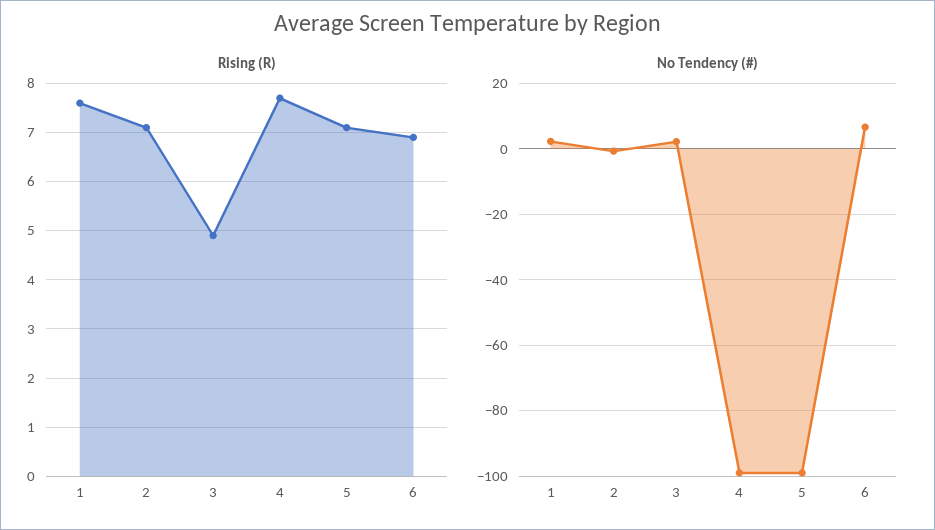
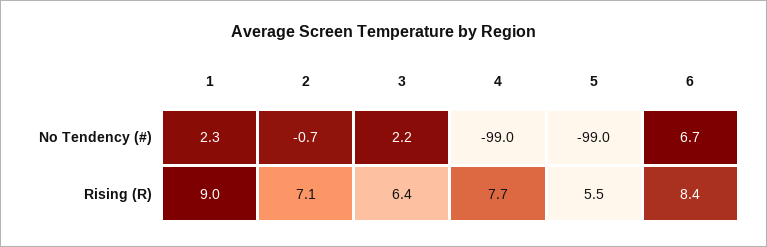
  {
    "Rising (R)": {
-     "1": 7.5,
+     "1": 9,
      "2": 7.1,
-     "3": 5,
+     "3": 6.4,
      "4": 7.7,
-     "5": 7,
+     "5": 5.5,
-     "6": 7
+     "6": 8.4
    },
    "No Tendency (#)": {
      "1": 2.3,
      "2": -0.7,
      "3": 2.2,
      "4": -99,
      "5": -99,
      "6": 6.7
    }
  }

